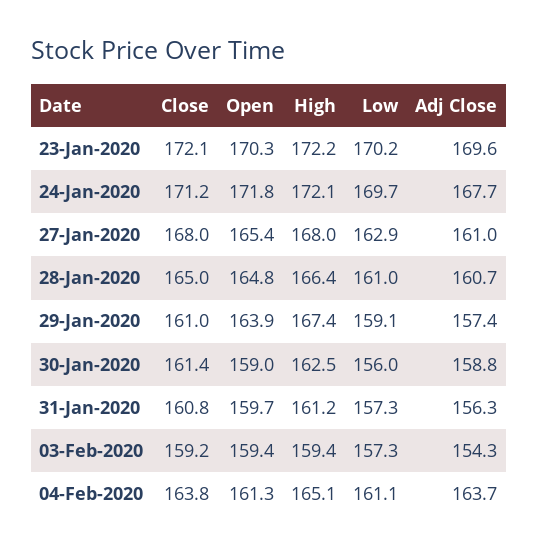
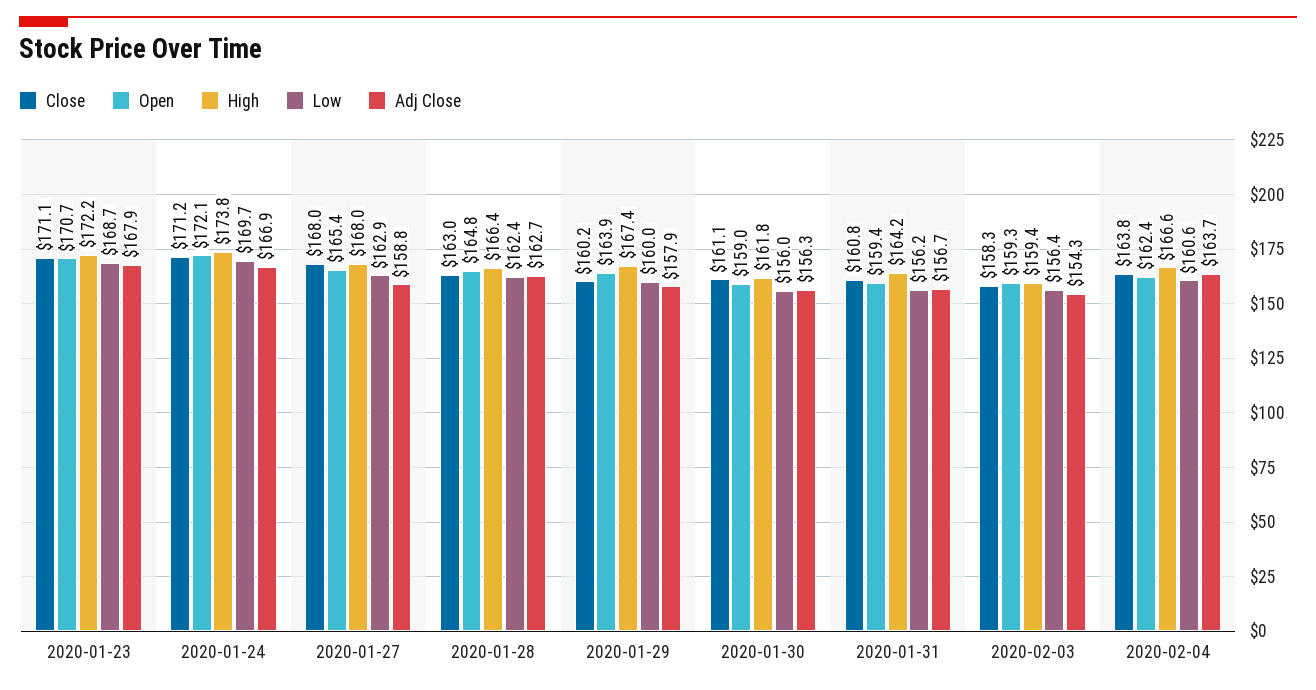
  {
    "Close": {
-     "23-Jan-2020": 172.1,
+     "23-Jan-2020": 171.1,
      "24-Jan-2020": 171.2,
      "27-Jan-2020": 168,
-     "28-Jan-2020": 165,
+     "28-Jan-2020": 163,
-     "29-Jan-2020": 161,
+     "29-Jan-2020": 160.2,
-     "30-Jan-2020": 161.4,
+     "30-Jan-2020": 161.1,
      "31-Jan-2020": 160.8,
-     "03-Feb-2020": 159.2,
+     "03-Feb-2020": 158.3,
      "04-Feb-2020": 163.8
    },
    "Open": {
-     "23-Jan-2020": 170.3,
+     "23-Jan-2020": 170.7,
-     "24-Jan-2020": 171.8,
+     "24-Jan-2020": 172.1,
      "27-Jan-2020": 165.4,
      "28-Jan-2020": 164.8,
      "29-Jan-2020": 163.9,
      "30-Jan-2020": 159,
-     "31-Jan-2020": 159.7,
+     "31-Jan-2020": 159.4,
-     "03-Feb-2020": 159.4,
+     "03-Feb-2020": 159.3,
-     "04-Feb-2020": 161.3
+     "04-Feb-2020": 162.4
    },
    "High": {
      "23-Jan-2020": 172.2,
-     "24-Jan-2020": 172.1,
+     "24-Jan-2020": 173.8,
      "27-Jan-2020": 168,
      "28-Jan-2020": 166.4,
      "29-Jan-2020": 167.4,
-     "30-Jan-2020": 162.5,
+     "30-Jan-2020": 161.8,
-     "31-Jan-2020": 161.2,
+     "31-Jan-2020": 164.2,
      "03-Feb-2020": 159.4,
-     "04-Feb-2020": 165.1
+     "04-Feb-2020": 166.6
    },
    "Low": {
-     "23-Jan-2020": 170.2,
+     "23-Jan-2020": 168.7,
      "24-Jan-2020": 169.7,
      "27-Jan-2020": 162.9,
-     "28-Jan-2020": 161,
+     "28-Jan-2020": 162.4,
-     "29-Jan-2020": 159.1,
+     "29-Jan-2020": 160,
      "30-Jan-2020": 156,
-     "31-Jan-2020": 157.3,
+     "31-Jan-2020": 156.2,
-     "03-Feb-2020": 157.3,
+     "03-Feb-2020": 156.4,
-     "04-Feb-2020": 161.1
+     "04-Feb-2020": 160.6
    },
    "Adj Close": {
-     "23-Jan-2020": 169.6,
+     "23-Jan-2020": 167.9,
-     "24-Jan-2020": 167.7,
+     "24-Jan-2020": 166.9,
-     "27-Jan-2020": 161,
+     "27-Jan-2020": 158.8,
-     "28-Jan-2020": 160.7,
+     "28-Jan-2020": 162.7,
-     "29-Jan-2020": 157.4,
+     "29-Jan-2020": 157.9,
-     "30-Jan-2020": 158.8,
+     "30-Jan-2020": 156.3,
-     "31-Jan-2020": 156.3,
+     "31-Jan-2020": 156.7,
      "03-Feb-2020": 154.3,
      "04-Feb-2020": 163.7
    }
  }

